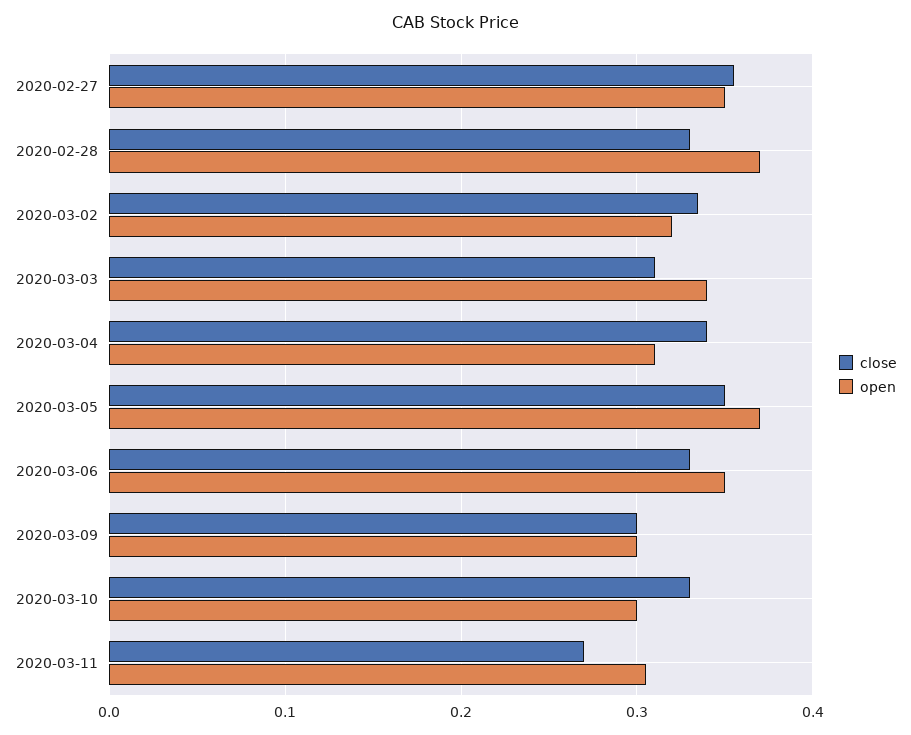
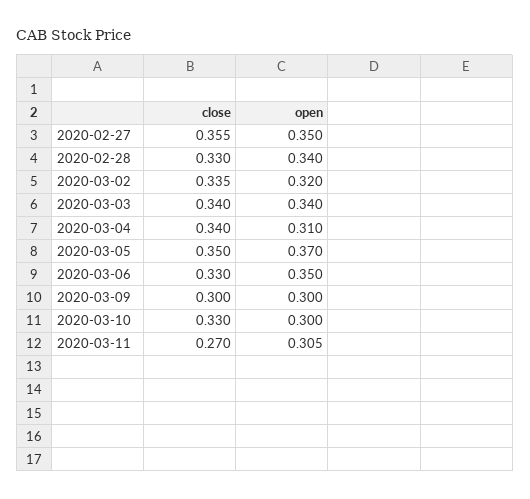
  {
    "close": {
      "2020-02-27": 0.355,
      "2020-02-28": 0.33,
      "2020-03-02": 0.335,
-     "2020-03-03": 0.31,
+     "2020-03-03": 0.34,
      "2020-03-04": 0.34,
      "2020-03-05": 0.35,
      "2020-03-06": 0.33,
      "2020-03-09": 0.3,
      "2020-03-10": 0.33,
      "2020-03-11": 0.27
    },
    "open": {
      "2020-02-27": 0.35,
-     "2020-02-28": 0.37,
+     "2020-02-28": 0.34,
      "2020-03-02": 0.32,
      "2020-03-03": 0.34,
      "2020-03-04": 0.31,
      "2020-03-05": 0.37,
      "2020-03-06": 0.35,
      "2020-03-09": 0.3,
      "2020-03-10": 0.3,
      "2020-03-11": 0.305
    }
  }

